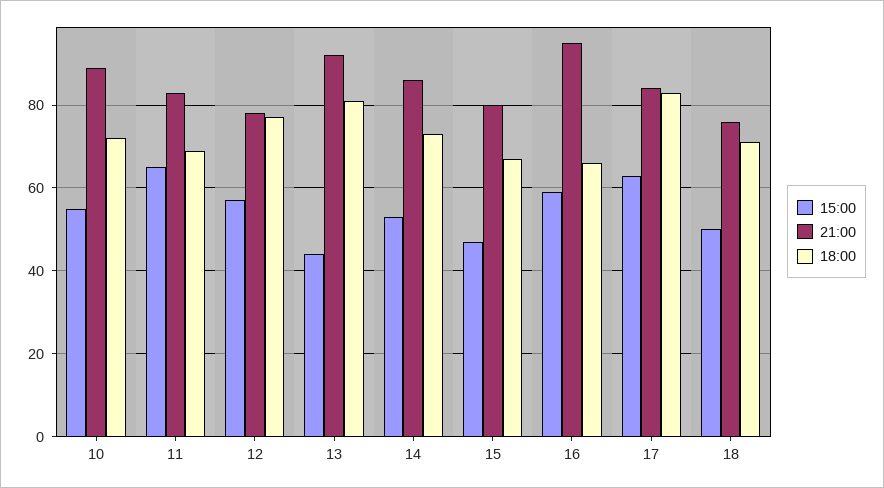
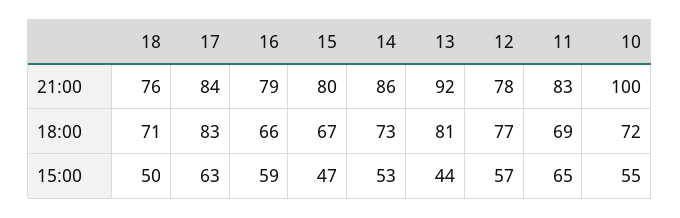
  {
    "15:00": {
      "10": 55,
      "11": 65,
      "12": 57,
      "13": 44,
      "14": 53,
      "15": 47,
      "16": 59,
      "17": 63,
      "18": 50
    },
    "21:00": {
-     "10": 90,
+     "10": 100,
      "11": 83,
      "12": 78,
      "13": 92,
      "14": 86,
      "15": 80,
-     "16": 95,
+     "16": 79,
      "17": 84,
      "18": 76
    },
    "18:00": {
      "10": 72,
      "11": 69,
      "12": 77,
      "13": 81,
      "14": 73,
      "15": 67,
      "16": 66,
      "17": 83,
      "18": 71
    }
  }

